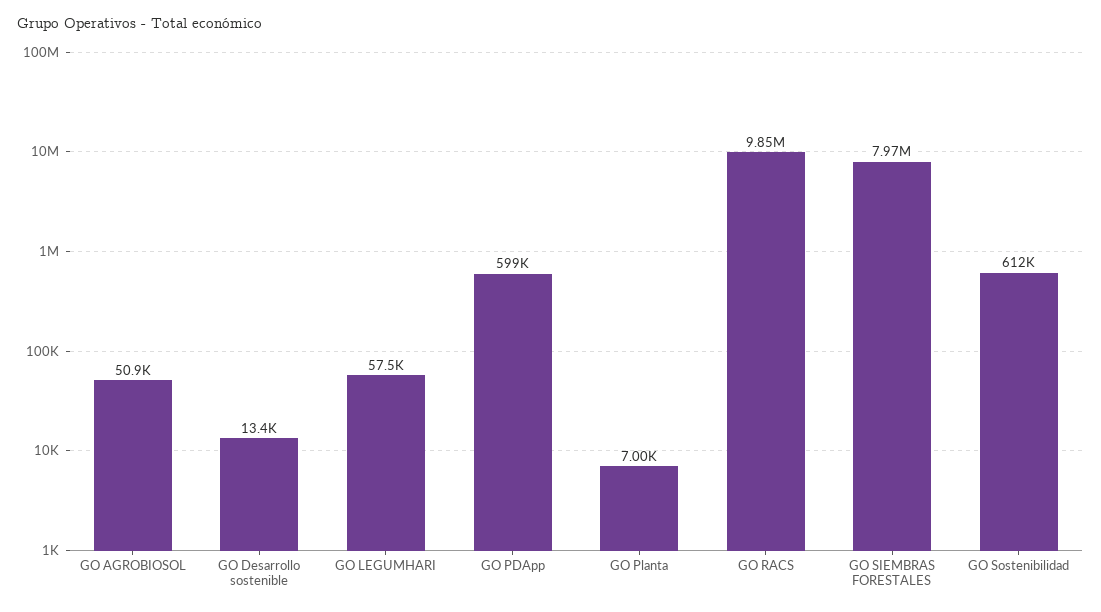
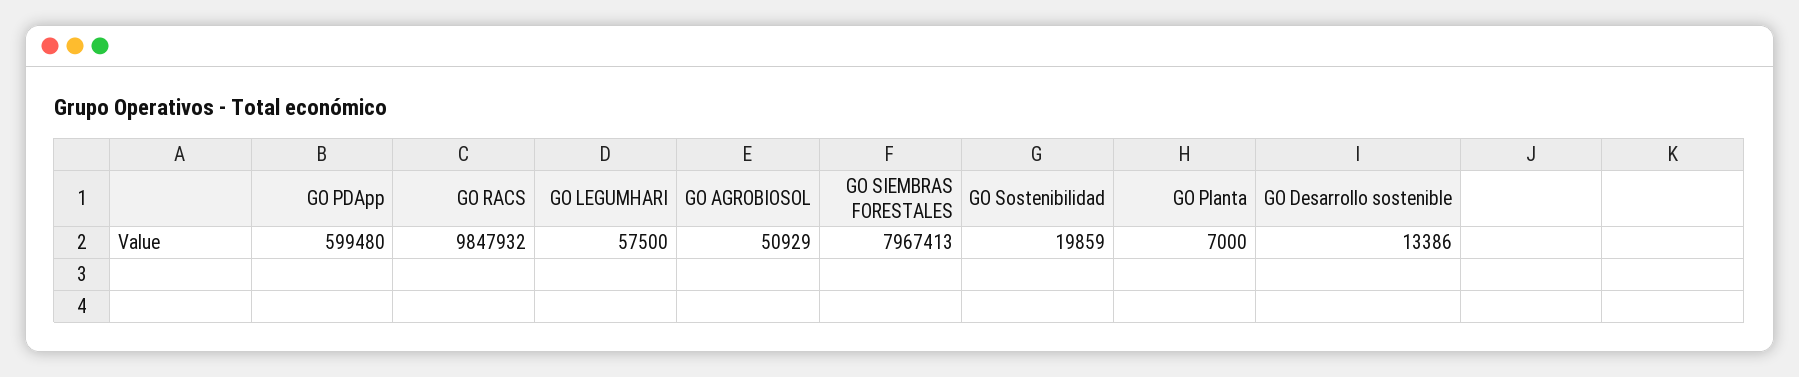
  {
    "GO AGROBIOSOL": 50929,
    "GO Desarrollo sostenible": 13386,
    "GO LEGUMHARI": 57500,
    "GO PDApp": 599480,
    "GO Planta": 7000,
    "GO RACS": 9847932,
    "GO SIEMBRAS FORESTALES": 7967413,
-   "GO Sostenibilidad": 612000
+   "GO Sostenibilidad": 19859
  }

